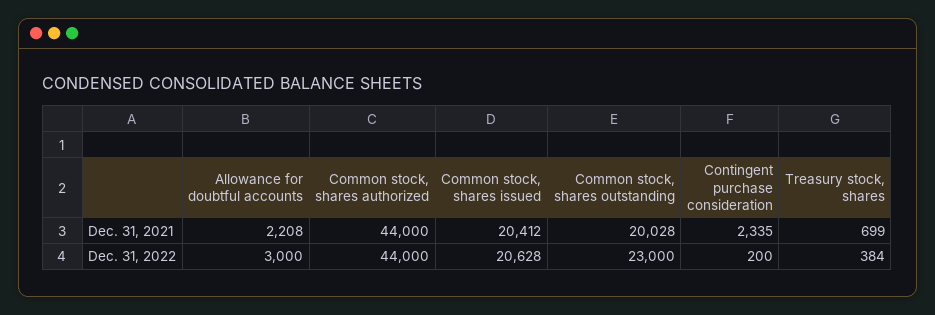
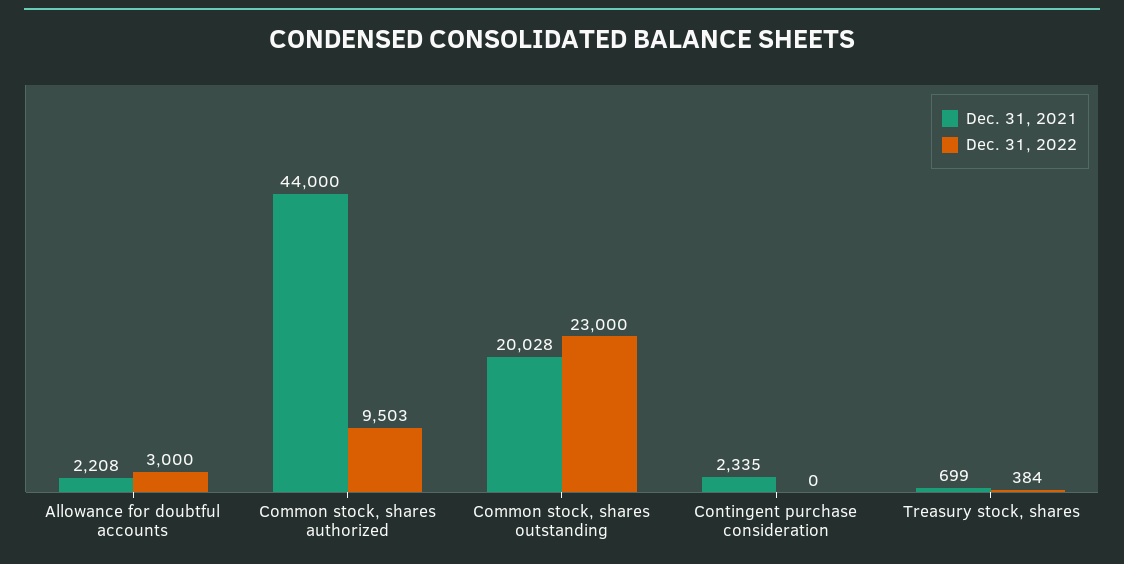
  {
    "Dec. 31, 2021": {
      "Allowance for doubtful accounts": 2208,
      "Common stock, shares authorized": 44000,
-     "Common stock, shares issued": 20412,
      "Common stock, shares outstanding": 20028,
      "Contingent purchase consideration": 2335,
      "Treasury stock, shares": 699
    },
    "Dec. 31, 2022": {
      "Allowance for doubtful accounts": 3000,
-     "Common stock, shares authorized": 44000,
+     "Common stock, shares authorized": 9503,
-     "Common stock, shares issued": 20628,
      "Common stock, shares outstanding": 23000,
-     "Contingent purchase consideration": 200,
+     "Contingent purchase consideration": 0,
      "Treasury stock, shares": 384
    }
  }

